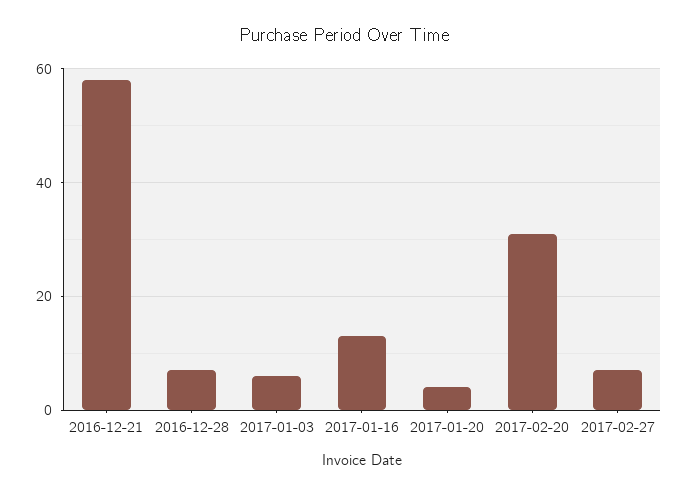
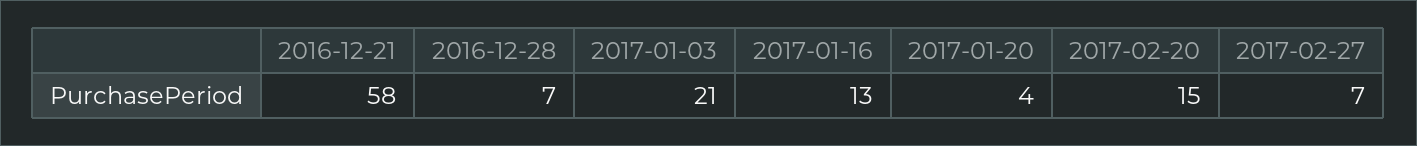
  {
    "2016-12-21": 58,
    "2016-12-28": 7,
-   "2017-01-03": 5,
+   "2017-01-03": 21,
    "2017-01-16": 13,
    "2017-01-20": 4,
-   "2017-02-20": 30,
+   "2017-02-20": 15,
    "2017-02-27": 7
  }

